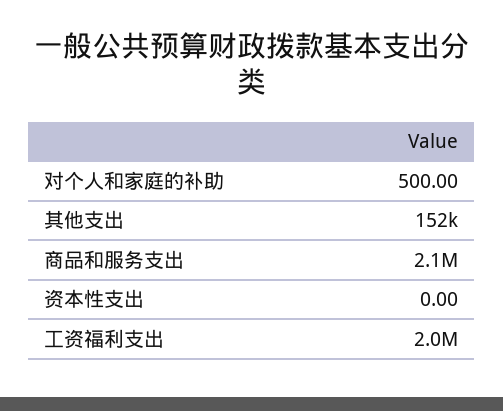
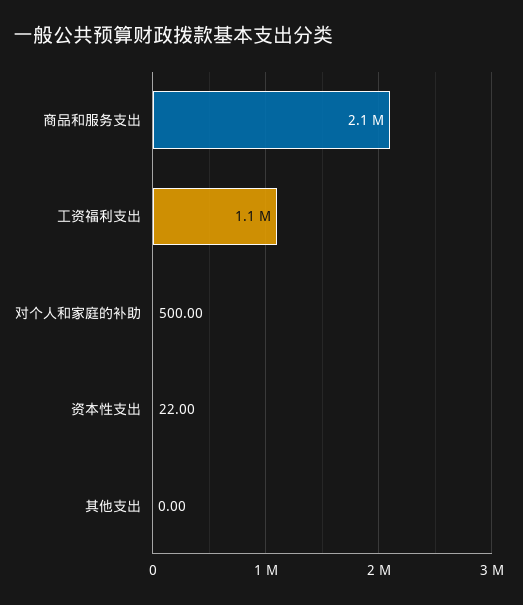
  {
    "对个人和家庭的补助": 500,
-   "其他支出": 152000,
+   "其他支出": 0,
    "商品和服务支出": 2100000,
-   "资本性支出": 0,
+   "资本性支出": 22,
-   "工资福利支出": 2000000
+   "工资福利支出": 1100000
  }

